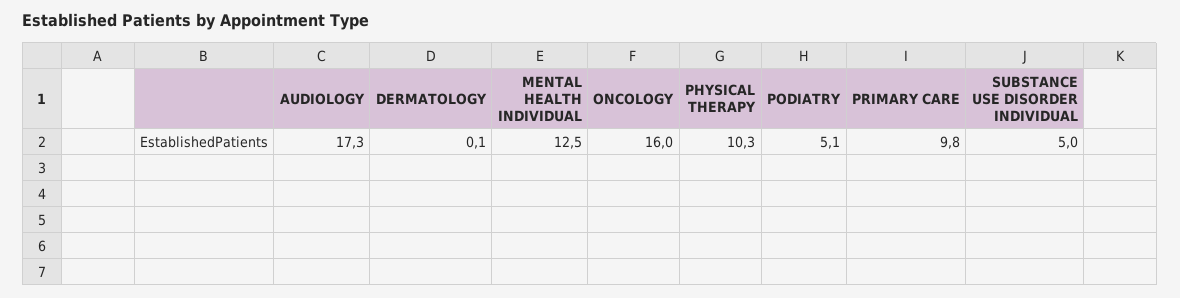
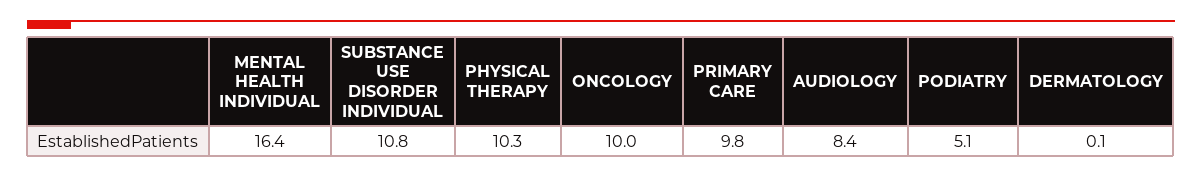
  {
-   "AUDIOLOGY": 17.3,
+   "AUDIOLOGY": 8.4,
    "DERMATOLOGY": 0.1,
-   "MENTAL HEALTH INDIVIDUAL": 12.5,
+   "MENTAL HEALTH INDIVIDUAL": 16.4,
-   "ONCOLOGY": 16,
+   "ONCOLOGY": 10,
    "PHYSICAL THERAPY": 10.3,
    "PODIATRY": 5.1,
    "PRIMARY CARE": 9.8,
-   "SUBSTANCE USE DISORDER INDIVIDUAL": 5
+   "SUBSTANCE USE DISORDER INDIVIDUAL": 10.8
  }

